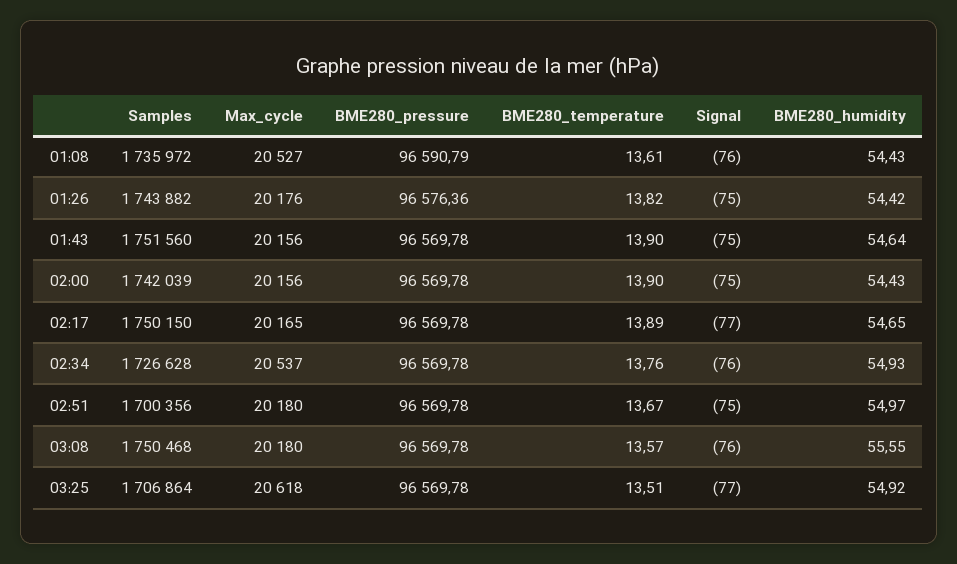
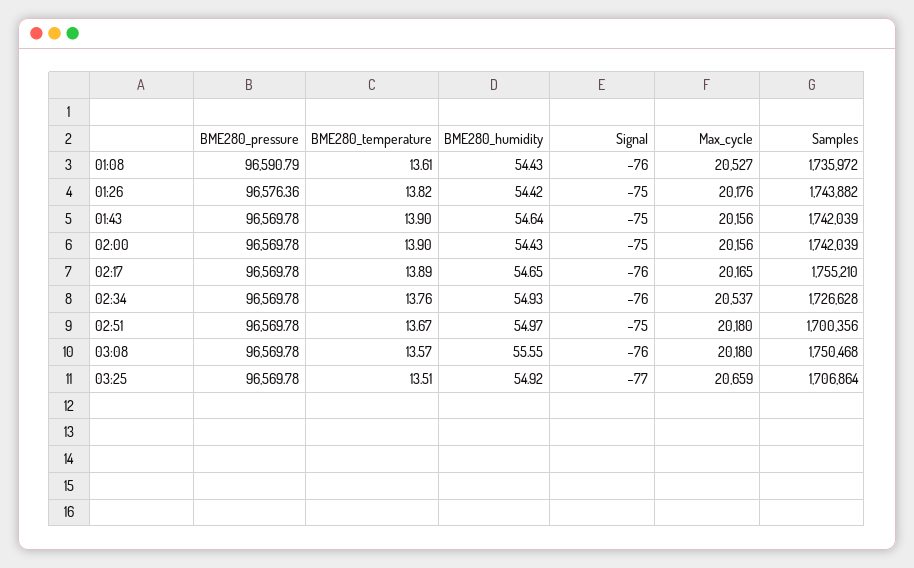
  {
    "Samples": {
      "01:08": 1735972,
      "01:26": 1743882,
-     "01:43": 1751560,
+     "01:43": 1742039,
      "02:00": 1742039,
-     "02:17": 1750150,
+     "02:17": 1755210,
      "02:34": 1726628,
      "02:51": 1700356,
      "03:08": 1750468,
      "03:25": 1706864
    },
    "Max_cycle": {
      "01:08": 20527,
      "01:26": 20176,
      "01:43": 20156,
      "02:00": 20156,
      "02:17": 20165,
      "02:34": 20537,
      "02:51": 20180,
      "03:08": 20180,
-     "03:25": 20618
+     "03:25": 20659
    },
    "BME280_pressure": {
      "01:08": 96590.79,
      "01:26": 96576.36,
      "01:43": 96569.78,
      "02:00": 96569.78,
      "02:17": 96569.78,
      "02:34": 96569.78,
      "02:51": 96569.78,
      "03:08": 96569.78,
      "03:25": 96569.78
    },
    "BME280_temperature": {
      "01:08": 13.61,
      "01:26": 13.82,
      "01:43": 13.9,
      "02:00": 13.9,
      "02:17": 13.89,
      "02:34": 13.76,
      "02:51": 13.67,
      "03:08": 13.57,
      "03:25": 13.51
    },
    "Signal": {
      "01:08": -76,
      "01:26": -75,
      "01:43": -75,
      "02:00": -75,
-     "02:17": -77,
+     "02:17": -76,
      "02:34": -76,
      "02:51": -75,
      "03:08": -76,
      "03:25": -77
    },
    "BME280_humidity": {
      "01:08": 54.43,
      "01:26": 54.42,
      "01:43": 54.64,
      "02:00": 54.43,
      "02:17": 54.65,
      "02:34": 54.93,
      "02:51": 54.97,
      "03:08": 55.55,
      "03:25": 54.92
    }
  }

